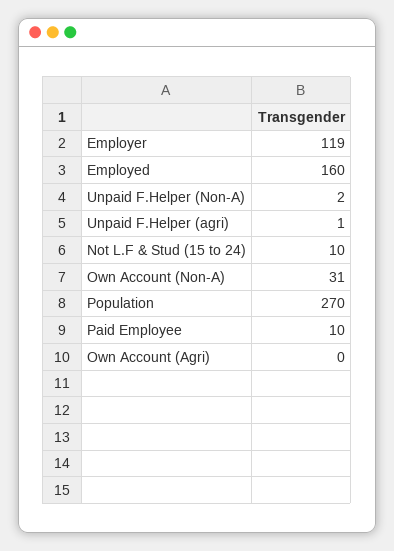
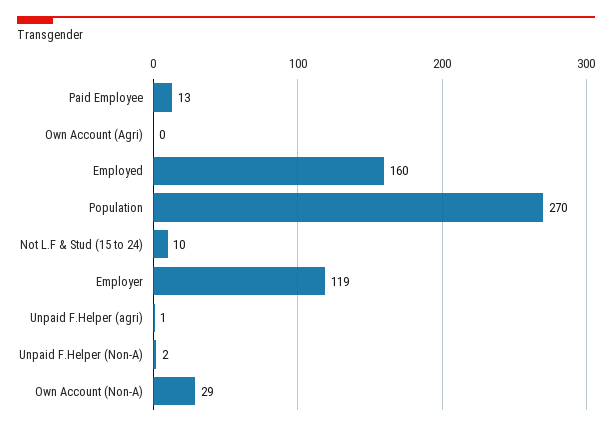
  {
    "Employer": 119,
    "Employed": 160,
    "Unpaid F.Helper (Non-A)": 2,
    "Unpaid F.Helper (agri)": 1,
    "Not L.F & Stud (15 to 24)": 10,
-   "Own Account (Non-A)": 31,
+   "Own Account (Non-A)": 29,
    "Population": 270,
-   "Paid Employee": 10,
+   "Paid Employee": 13,
    "Own Account (Agri)": 0
  }

